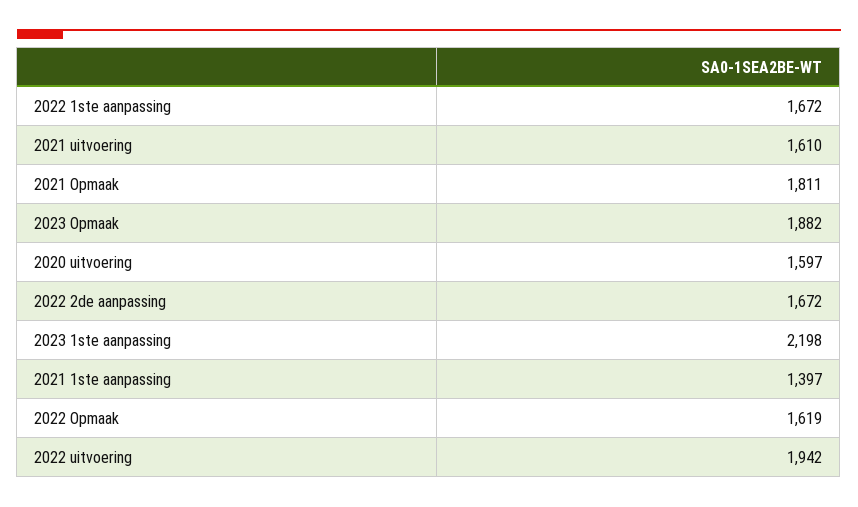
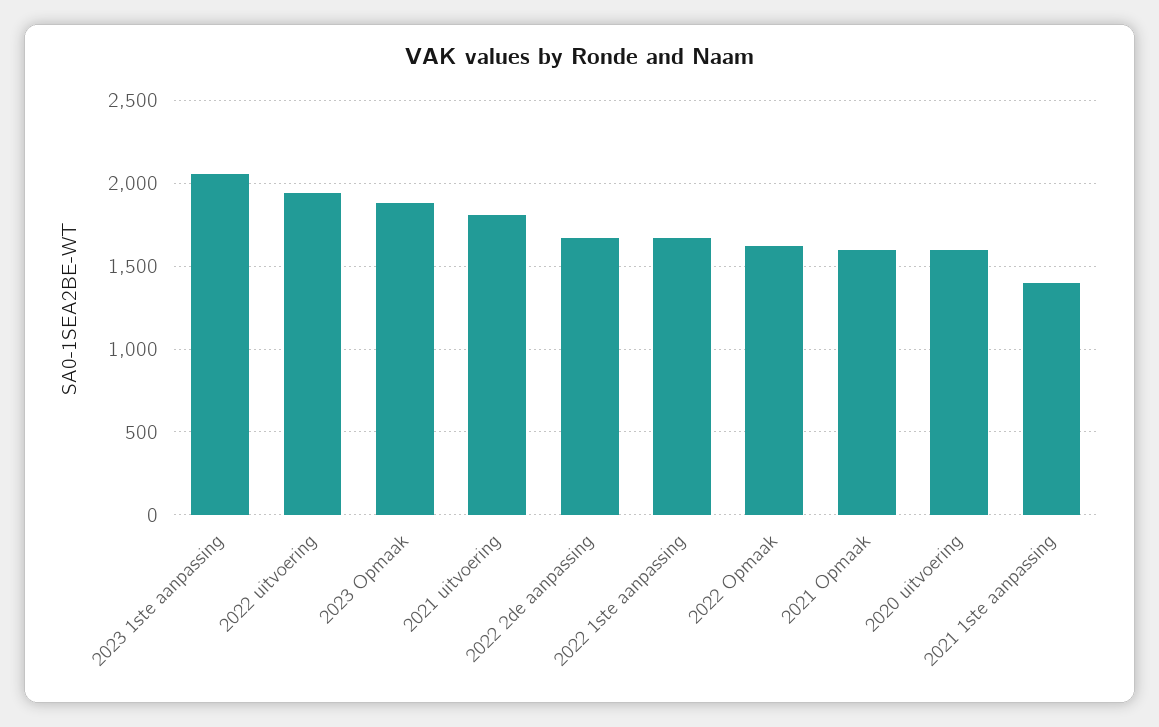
  {
    "2022 1ste aanpassing": 1672,
-   "2021 uitvoering": 1610,
+   "2021 uitvoering": 1800,
-   "2021 Opmaak": 1811,
+   "2021 Opmaak": 1600,
    "2023 Opmaak": 1882,
    "2020 uitvoering": 1597,
    "2022 2de aanpassing": 1672,
-   "2023 1ste aanpassing": 2198,
+   "2023 1ste aanpassing": 2050,
    "2021 1ste aanpassing": 1397,
    "2022 Opmaak": 1619,
    "2022 uitvoering": 1942
  }

